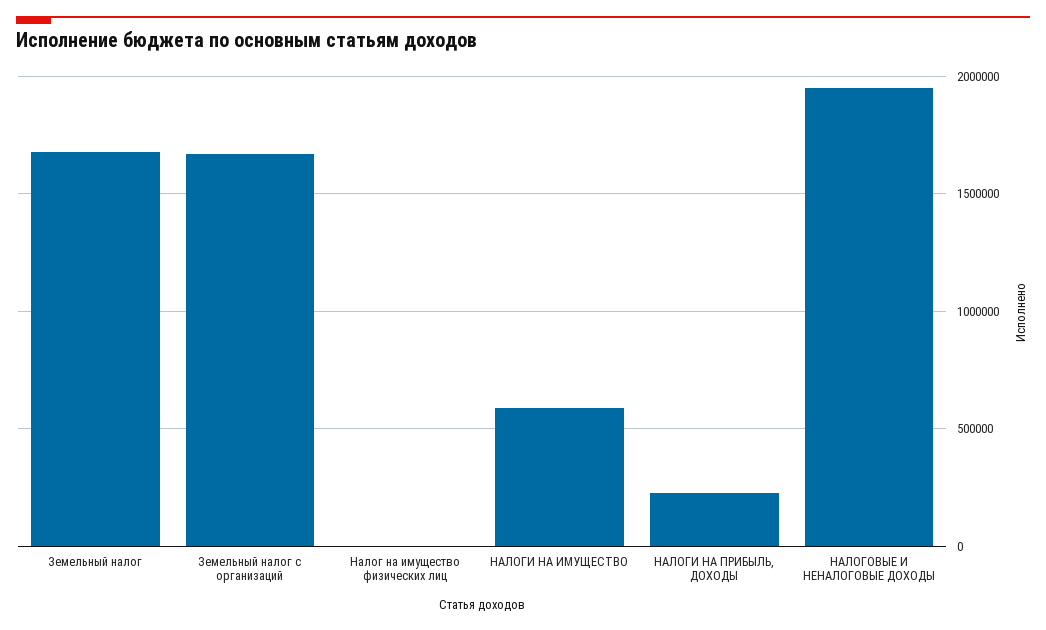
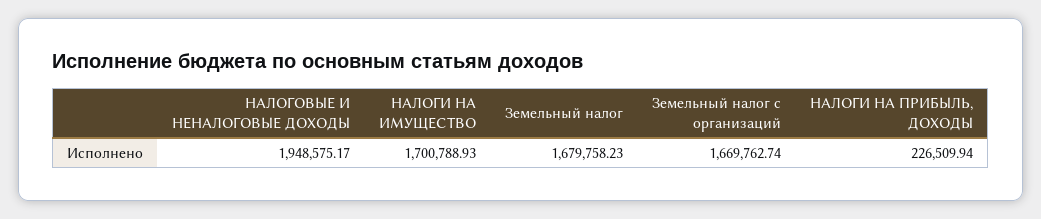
  {
    "Земельный налог": 1679758.23,
    "Земельный налог с организаций": 1669762.74,
-   "Налог на имущество физических лиц": 0,
-   "НАЛОГИ НА ИМУЩЕСТВО": 600000,
+   "НАЛОГИ НА ИМУЩЕСТВО": 1700788.93,
    "НАЛОГИ НА ПРИБЫЛЬ, ДОХОДЫ": 226509.94,
    "НАЛОГОВЫЕ И НЕНАЛОГОВЫЕ ДОХОДЫ": 1948575.17
  }

